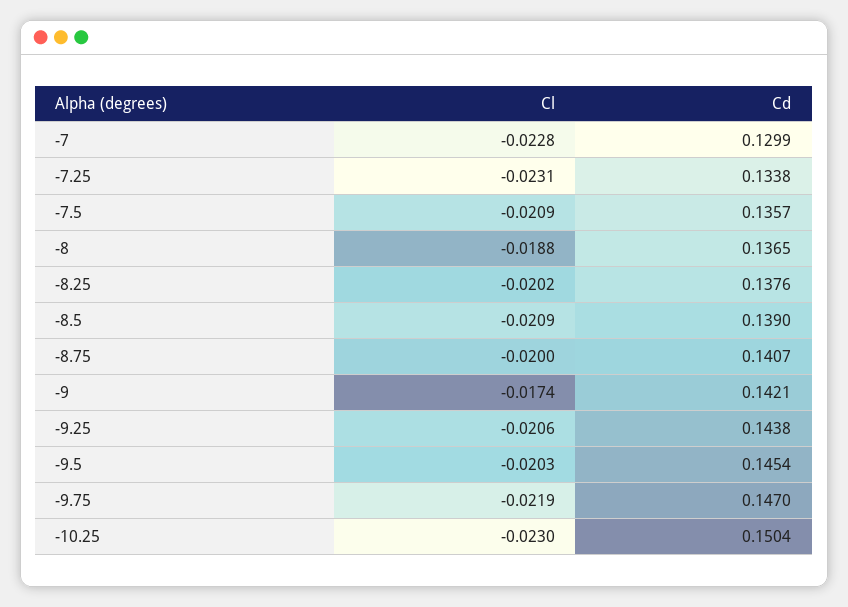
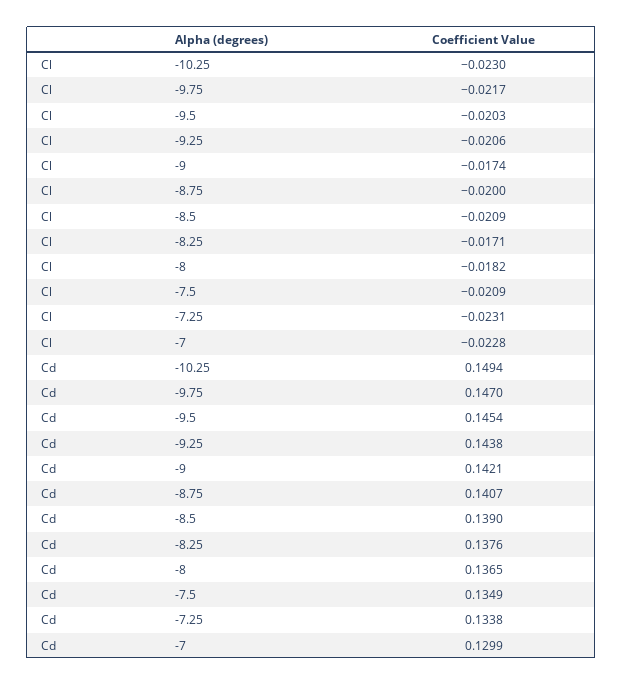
  {
    "Cl": {
      "-7": -0.0228,
      "-7.25": -0.0231,
      "-7.5": -0.0209,
-     "-8": -0.0188,
+     "-8": -0.0182,
-     "-8.25": -0.0202,
+     "-8.25": -0.0171,
      "-8.5": -0.0209,
      "-8.75": -0.02,
      "-9": -0.0174,
      "-9.25": -0.0206,
      "-9.5": -0.0203,
-     "-9.75": -0.0219,
+     "-9.75": -0.0217,
      "-10.25": -0.023
    },
    "Cd": {
      "-7": 0.1299,
      "-7.25": 0.1338,
-     "-7.5": 0.1357,
+     "-7.5": 0.1349,
      "-8": 0.1365,
      "-8.25": 0.1376,
      "-8.5": 0.139,
      "-8.75": 0.1407,
      "-9": 0.1421,
      "-9.25": 0.1438,
      "-9.5": 0.1454,
      "-9.75": 0.147,
-     "-10.25": 0.1504
+     "-10.25": 0.1494
    }
  }

